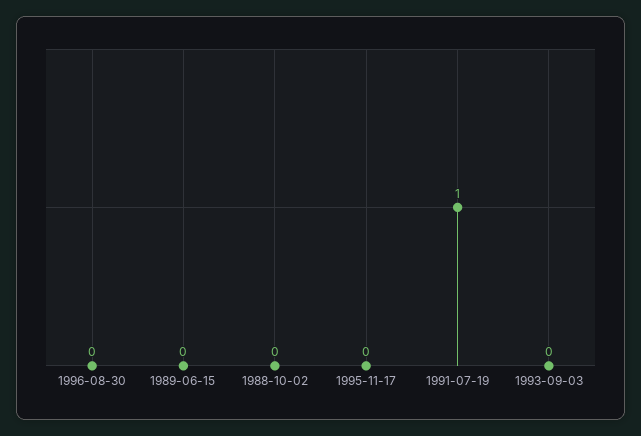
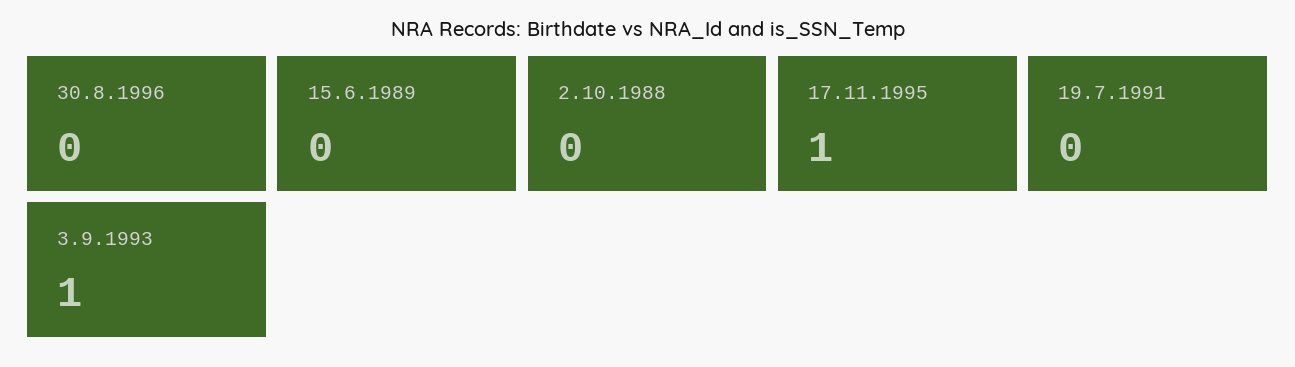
  {
    "1996-08-30": 0,
    "1989-06-15": 0,
    "1988-10-02": 0,
-   "1995-11-17": 0,
+   "1995-11-17": 1,
-   "1991-07-19": 1,
+   "1991-07-19": 0,
-   "1993-09-03": 0
+   "1993-09-03": 1
  }

